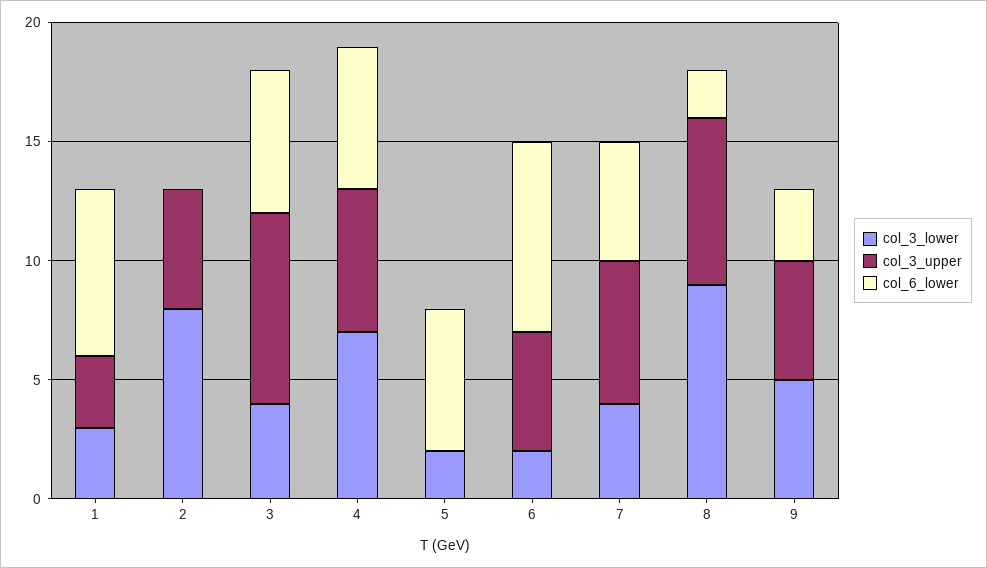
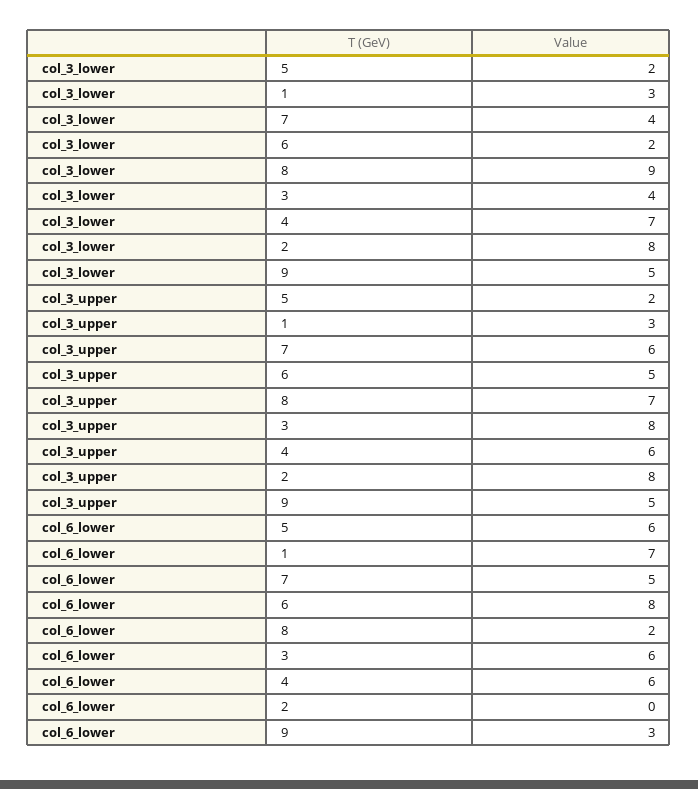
  {
    "col_3_lower": {
      "1": 3,
      "2": 8,
      "3": 4,
      "4": 7,
      "5": 2,
      "6": 2,
      "7": 4,
      "8": 9,
      "9": 5
    },
    "col_3_upper": {
      "1": 3,
-     "2": 5,
+     "2": 8,
      "3": 8,
      "4": 6,
-     "5": 0,
+     "5": 2,
      "6": 5,
      "7": 6,
      "8": 7,
      "9": 5
    },
    "col_6_lower": {
      "1": 7,
      "2": 0,
      "3": 6,
      "4": 6,
      "5": 6,
      "6": 8,
      "7": 5,
      "8": 2,
      "9": 3
    }
  }

